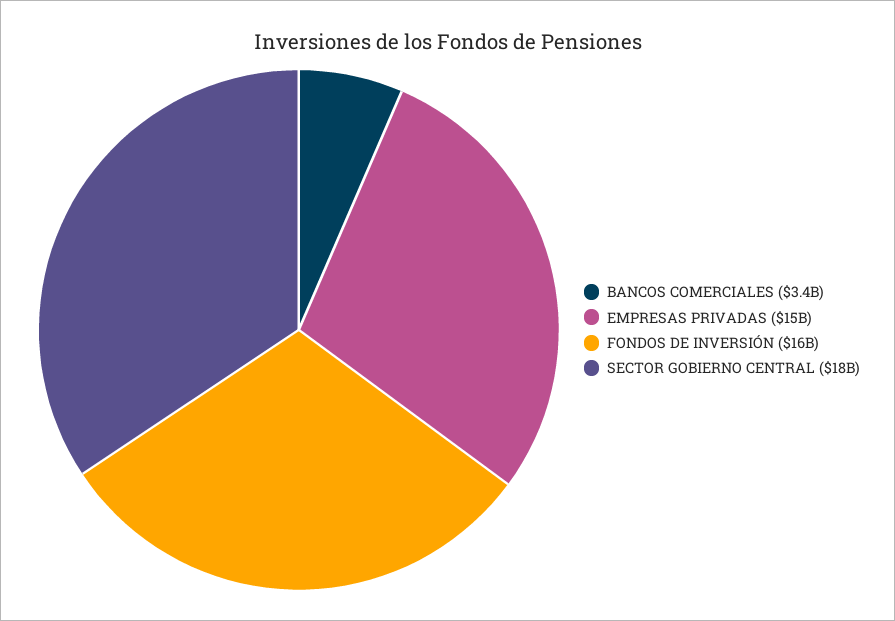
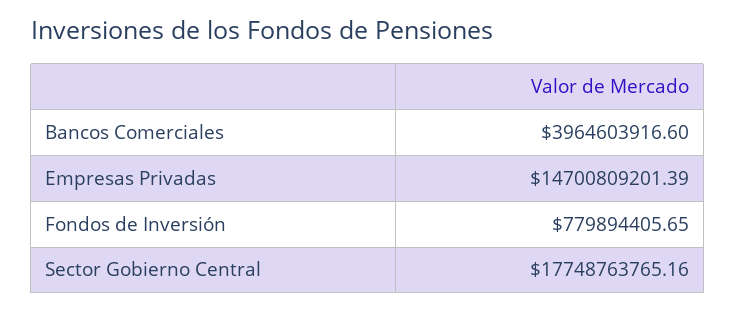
  {
-   "BANCOS COMERCIALES": 3400000000,
+   "BANCOS COMERCIALES": 3964603916.6,
    "EMPRESAS PRIVADAS": 14700809201.39,
-   "FONDOS DE INVERSIÓN": 16000000000,
+   "FONDOS DE INVERSIÓN": 779894405.65,
    "SECTOR GOBIERNO CENTRAL": 17748763765.16
  }

